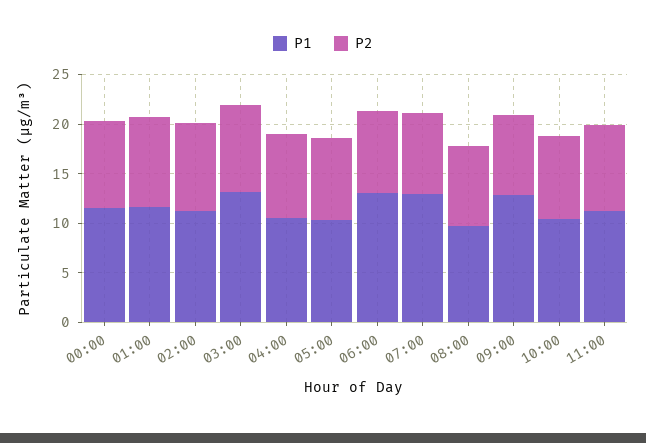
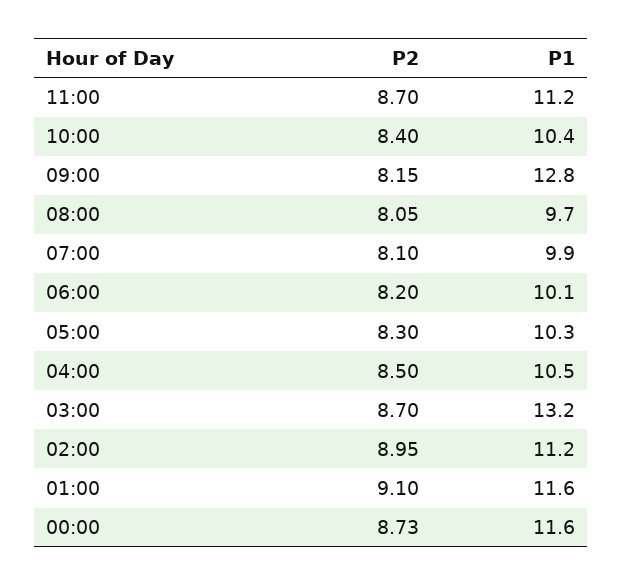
  {
    "P1": {
      "00:00": 11.6,
      "01:00": 11.6,
      "02:00": 11.2,
      "03:00": 13.2,
      "04:00": 10.5,
      "05:00": 10.3,
-     "06:00": 13,
+     "06:00": 10.1,
-     "07:00": 13,
+     "07:00": 9.9,
      "08:00": 9.7,
      "09:00": 12.8,
      "10:00": 10.4,
      "11:00": 11.2
    },
    "P2": {
      "00:00": 8.73,
      "01:00": 9.1,
      "02:00": 8.95,
      "03:00": 8.7,
      "04:00": 8.5,
      "05:00": 8.3,
      "06:00": 8.2,
      "07:00": 8.1,
      "08:00": 8.05,
      "09:00": 8.15,
      "10:00": 8.4,
      "11:00": 8.7
    }
  }

